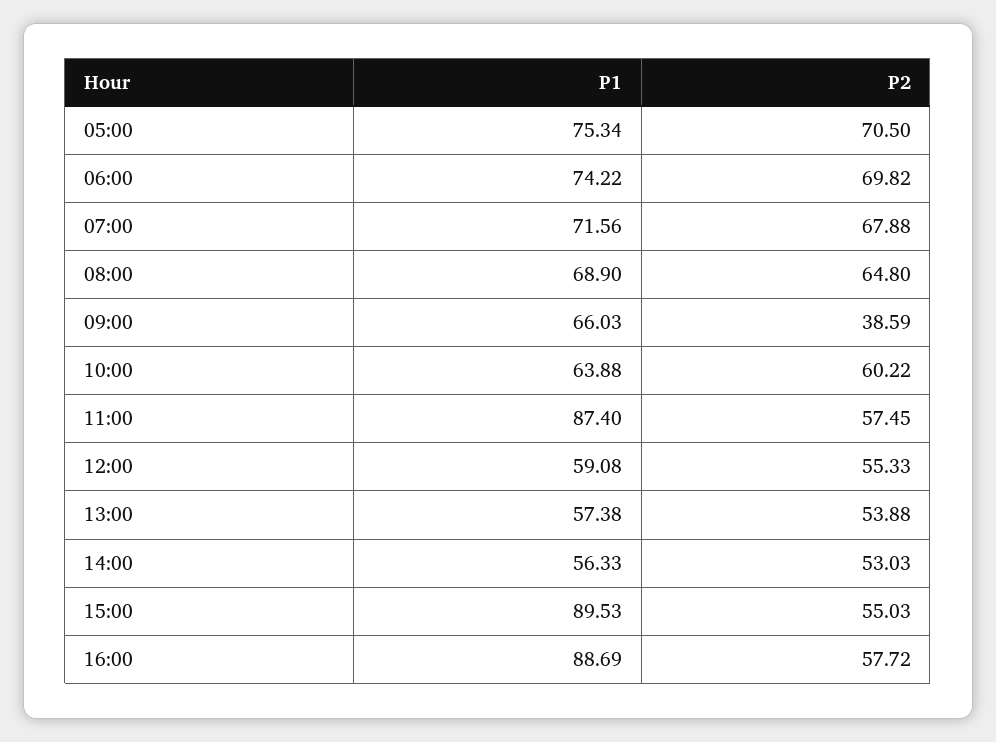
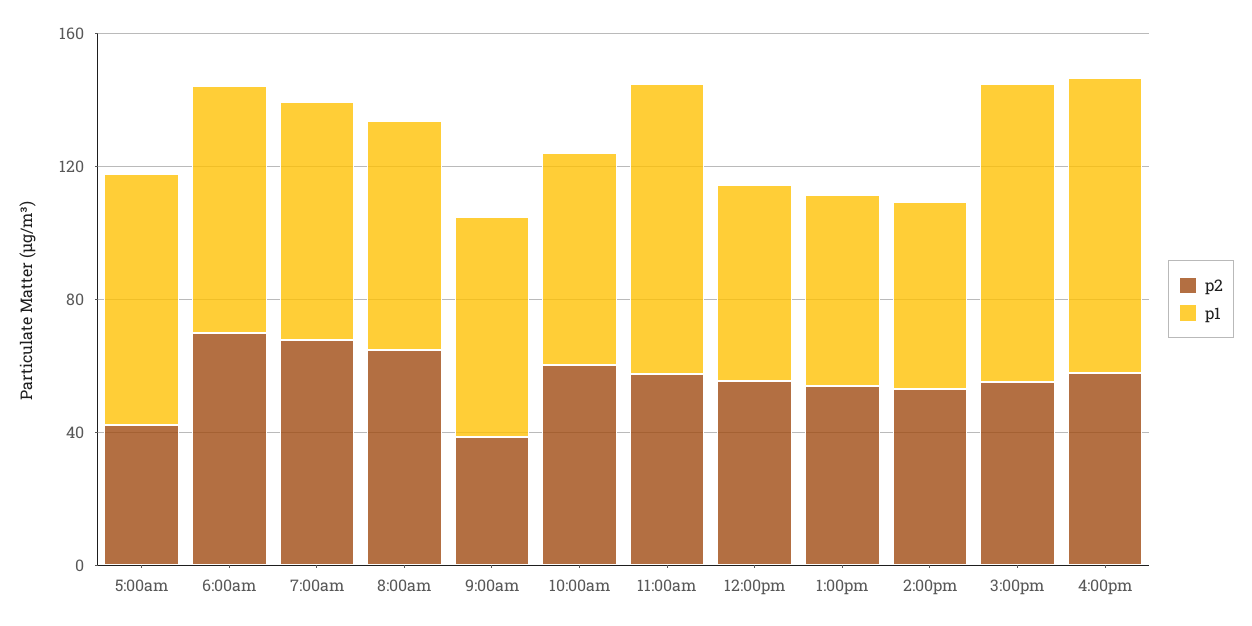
  {
    "P1": {
      "05:00": 75.34,
      "06:00": 74.22,
      "07:00": 71.56,
      "08:00": 68.9,
      "09:00": 66.03,
      "10:00": 63.88,
      "11:00": 87.4,
      "12:00": 59.08,
      "13:00": 57.38,
      "14:00": 56.33,
      "15:00": 89.53,
      "16:00": 88.69
    },
    "P2": {
-     "05:00": 70.5,
+     "05:00": 40,
      "06:00": 69.82,
      "07:00": 67.88,
      "08:00": 64.8,
      "09:00": 38.59,
      "10:00": 60.22,
      "11:00": 57.45,
      "12:00": 55.33,
      "13:00": 53.88,
      "14:00": 53.03,
      "15:00": 55.03,
      "16:00": 57.72
    }
  }

